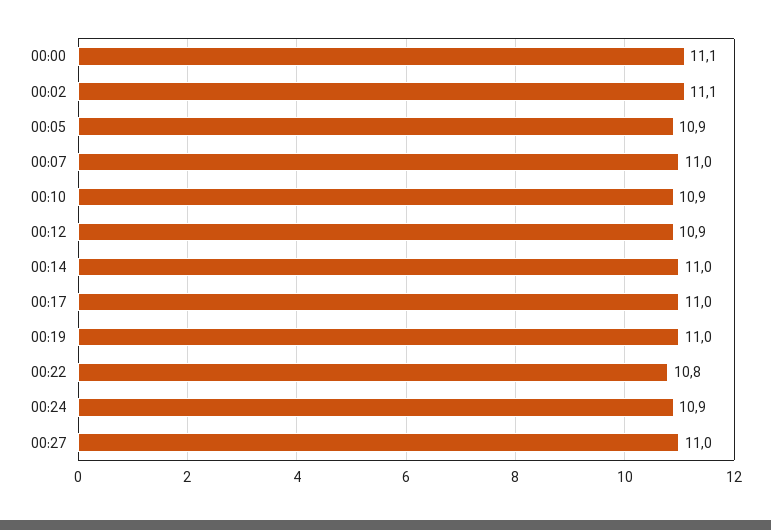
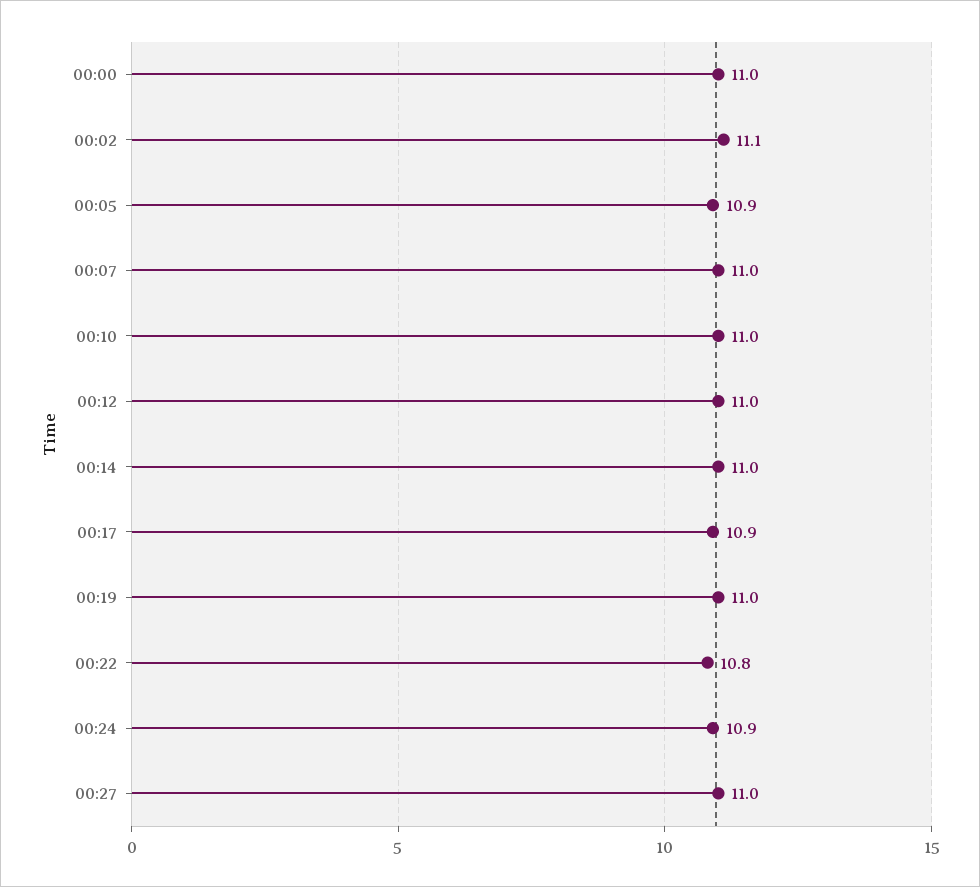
  {
-   "00:00": 11.1,
+   "00:00": 11,
    "00:02": 11.1,
    "00:05": 10.9,
    "00:07": 11,
-   "00:10": 10.9,
+   "00:10": 11,
-   "00:12": 10.9,
+   "00:12": 11,
    "00:14": 11,
-   "00:17": 11,
+   "00:17": 10.9,
    "00:19": 11,
    "00:22": 10.8,
    "00:24": 10.9,
    "00:27": 11
  }

